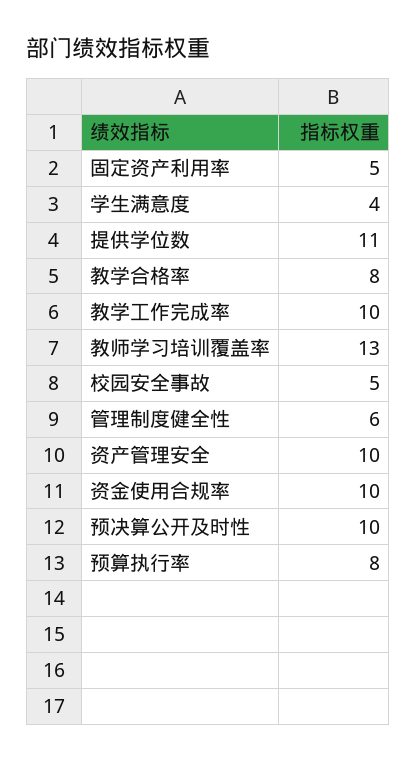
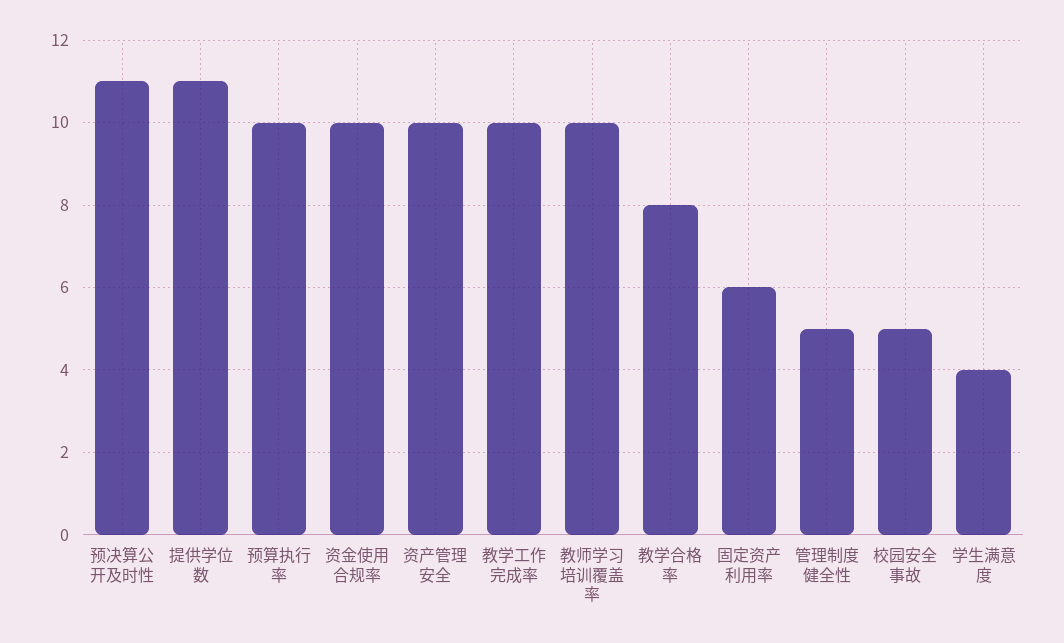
  {
-   "固定资产利用率": 5,
+   "固定资产利用率": 6,
    "学生满意度": 4,
    "提供学位数": 11,
    "教学合格率": 8,
    "教学工作完成率": 10,
-   "教师学习培训覆盖率": 13,
+   "教师学习培训覆盖率": 10,
    "校园安全事故": 5,
-   "管理制度健全性": 6,
+   "管理制度健全性": 5,
    "资产管理安全": 10,
    "资金使用合规率": 10,
-   "预决算公开及时性": 10,
+   "预决算公开及时性": 11,
-   "预算执行率": 8
+   "预算执行率": 10
  }

